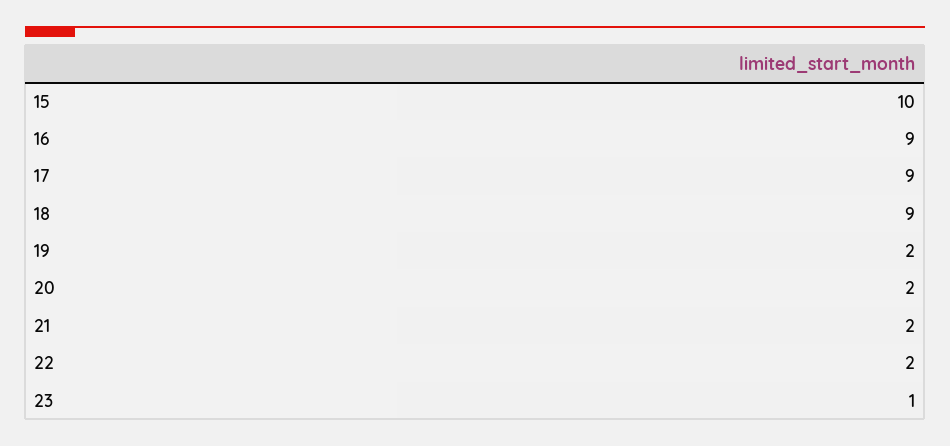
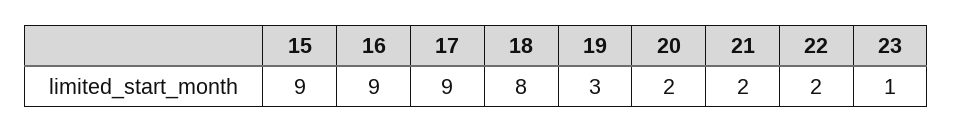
  {
-   "15": 10,
+   "15": 9,
    "16": 9,
    "17": 9,
-   "18": 9,
+   "18": 8,
-   "19": 2,
+   "19": 3,
    "20": 2,
    "21": 2,
    "22": 2,
    "23": 1
  }

